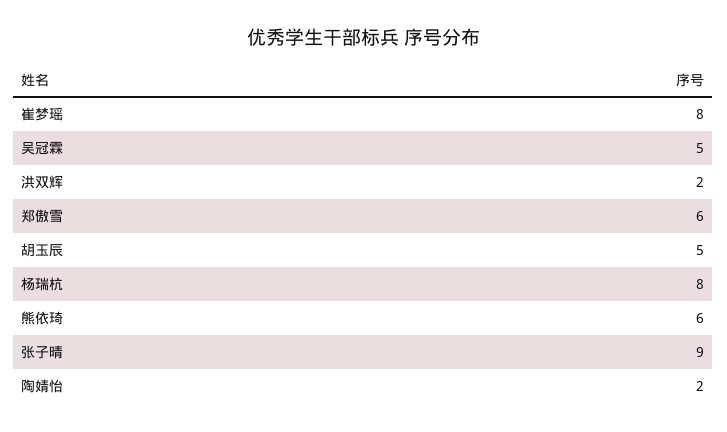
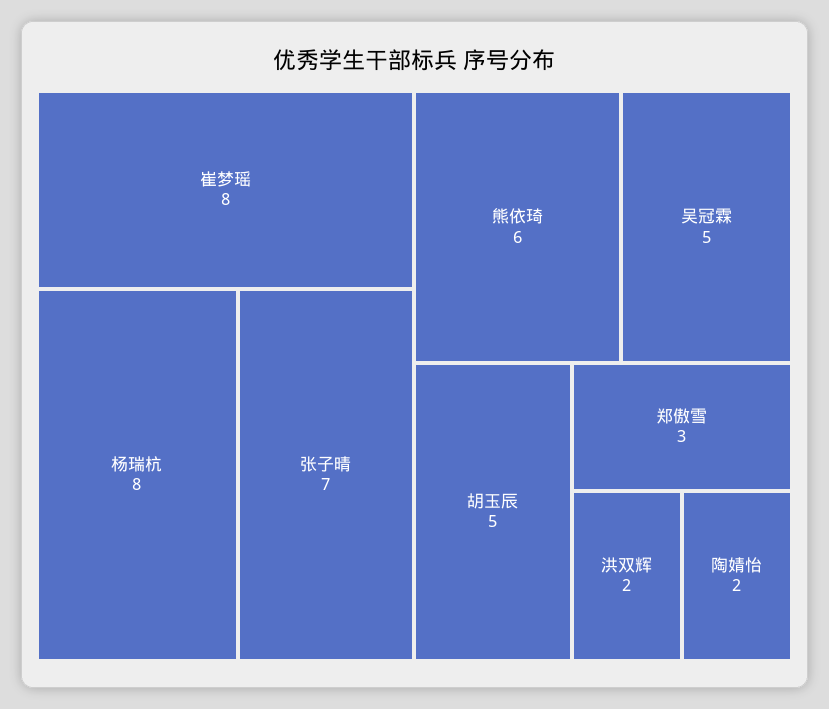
  {
    "崔梦瑶": 8,
    "吴冠霖": 5,
    "洪双辉": 2,
-   "郑傲雪": 6,
+   "郑傲雪": 3,
    "胡玉辰": 5,
    "杨瑞杭": 8,
    "熊依琦": 6,
-   "张子晴": 9,
+   "张子晴": 7,
    "陶婧怡": 2
  }

